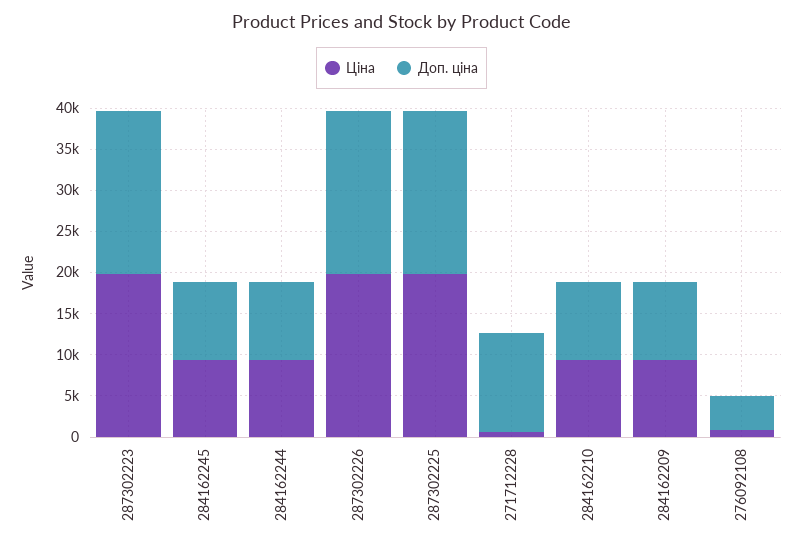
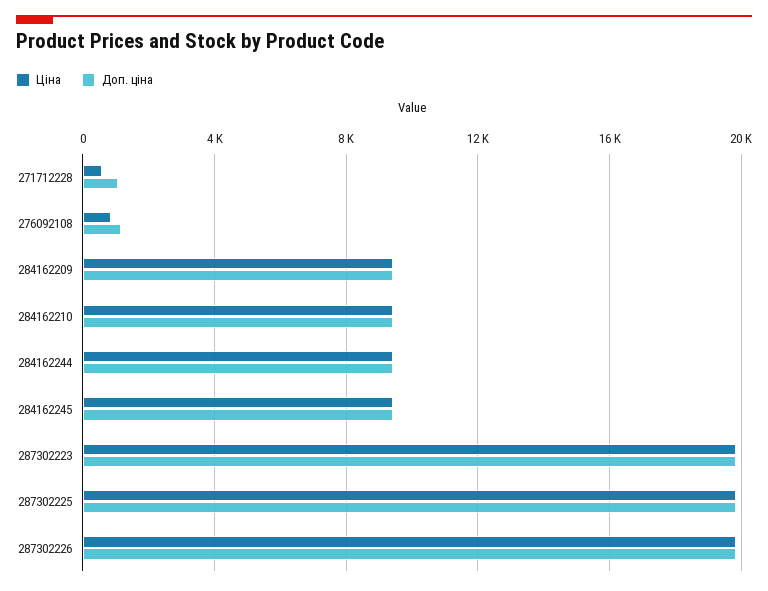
  {
    "Ціна": {
      "287302223": 20000,
      "284162245": 9500,
      "284162244": 9500,
      "287302226": 20000,
      "287302225": 20000,
      "271712228": 500,
      "284162210": 9500,
      "284162209": 9500,
      "276092108": 1000
    },
    "Доп. ціна": {
      "287302223": 20000,
      "284162245": 9500,
      "284162244": 9500,
      "287302226": 20000,
      "287302225": 20000,
-     "271712228": 12000,
+     "271712228": 1000,
      "284162210": 9500,
      "284162209": 9500,
-     "276092108": 4000
+     "276092108": 1000
    }
  }

